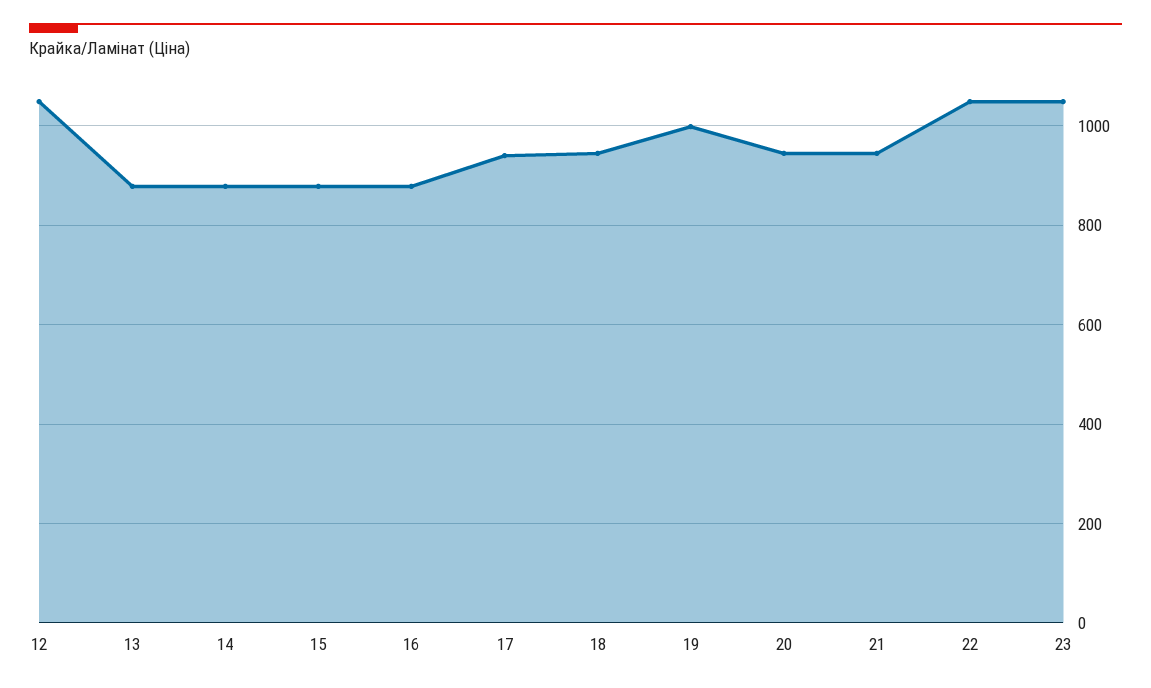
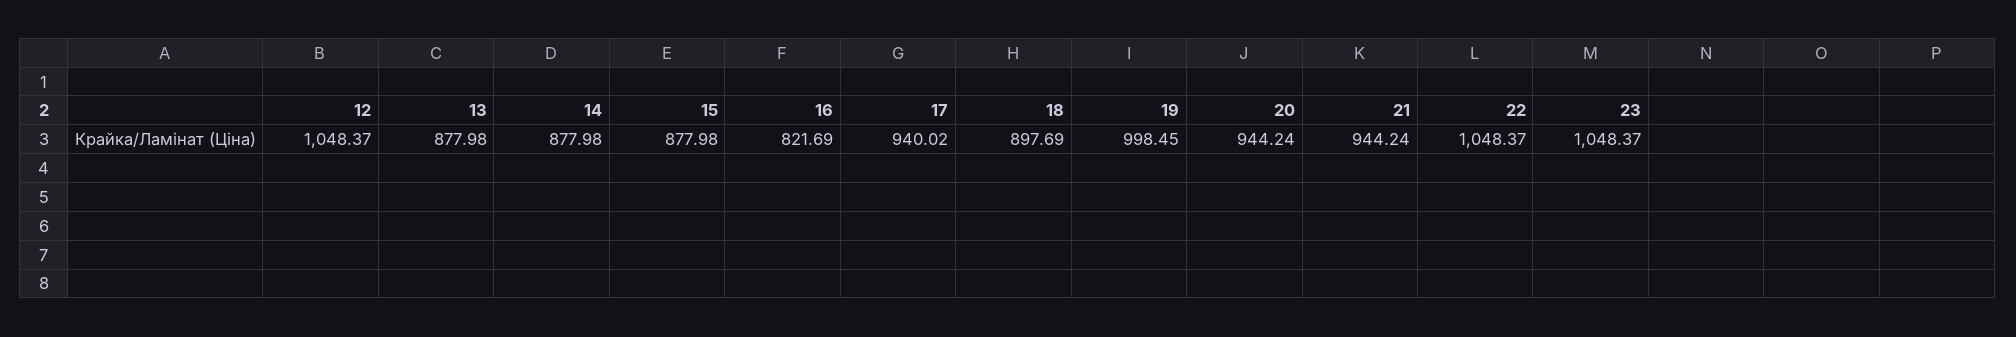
  {
    "12": 1048.37,
    "13": 877.98,
    "14": 877.98,
    "15": 877.98,
-   "16": 880,
+   "16": 821.69,
    "17": 940.02,
-   "18": 940,
+   "18": 897.69,
    "19": 998.45,
    "20": 944.24,
    "21": 944.24,
    "22": 1048.37,
    "23": 1048.37
  }

